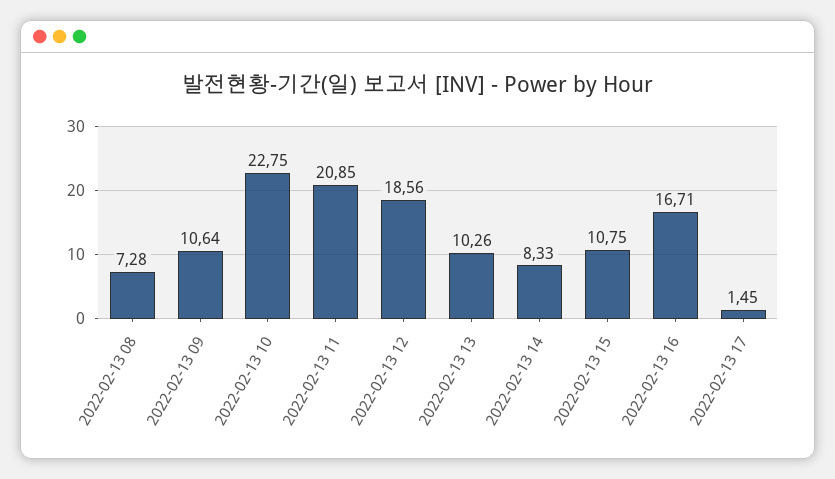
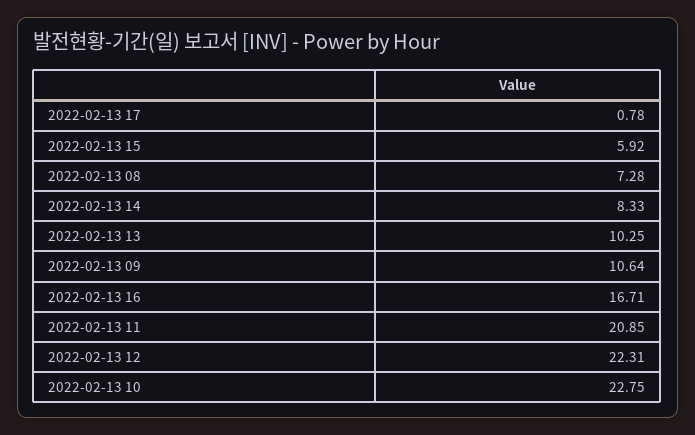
  {
    "2022-02-13 08": 7.28,
    "2022-02-13 09": 10.64,
    "2022-02-13 10": 22.75,
    "2022-02-13 11": 20.85,
-   "2022-02-13 12": 18.56,
+   "2022-02-13 12": 22.31,
-   "2022-02-13 13": 10.26,
+   "2022-02-13 13": 10.25,
    "2022-02-13 14": 8.33,
-   "2022-02-13 15": 10.75,
+   "2022-02-13 15": 5.92,
    "2022-02-13 16": 16.71,
-   "2022-02-13 17": 1.45
+   "2022-02-13 17": 0.78
  }

